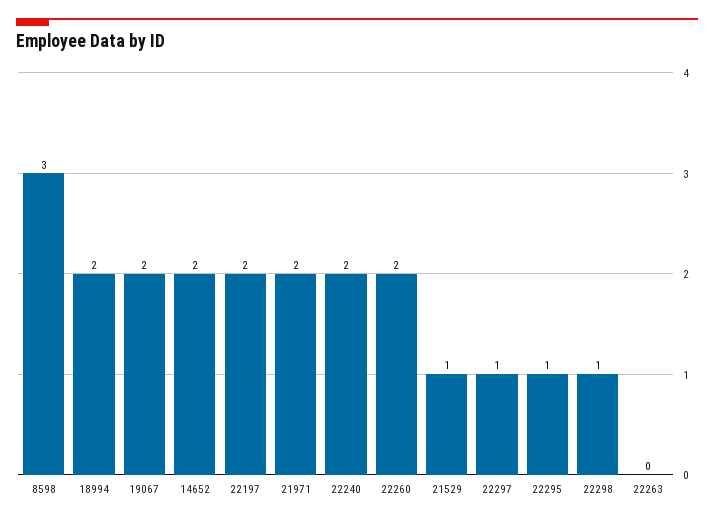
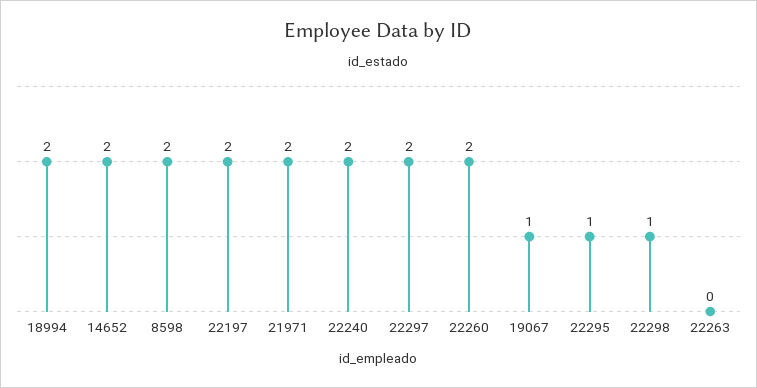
  {
-   "8598": 3,
+   "8598": 2,
    "18994": 2,
-   "19067": 2,
+   "19067": 1,
    "14652": 2,
    "22197": 2,
    "21971": 2,
    "22240": 2,
    "22260": 2,
-   "21529": 1,
-   "22297": 1,
+   "22297": 2,
    "22295": 1,
    "22298": 1,
    "22263": 0
  }

